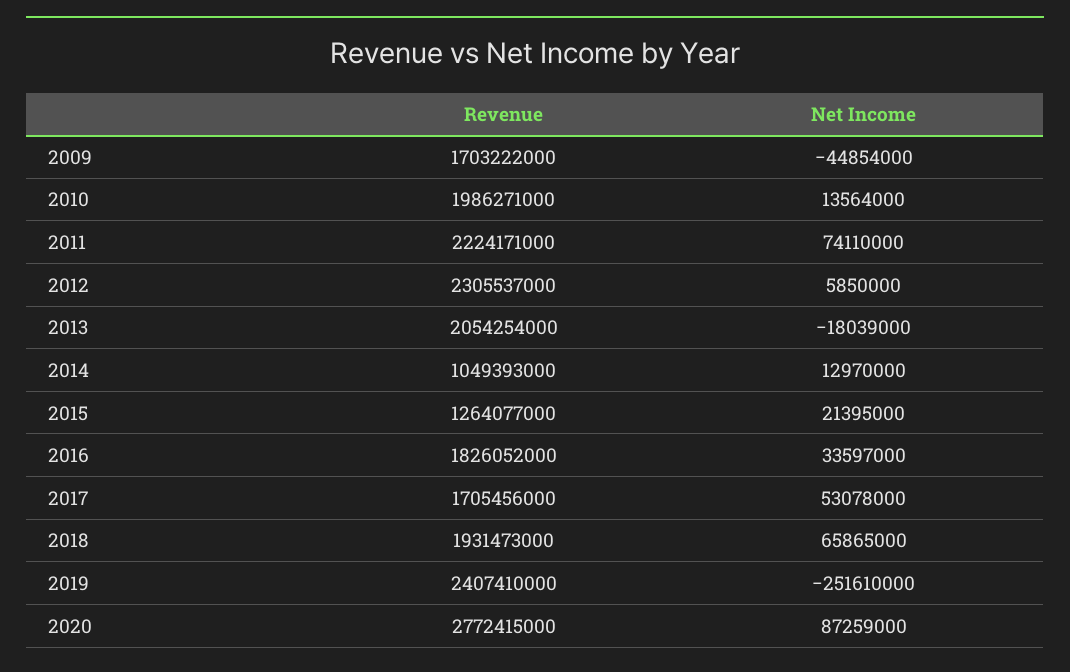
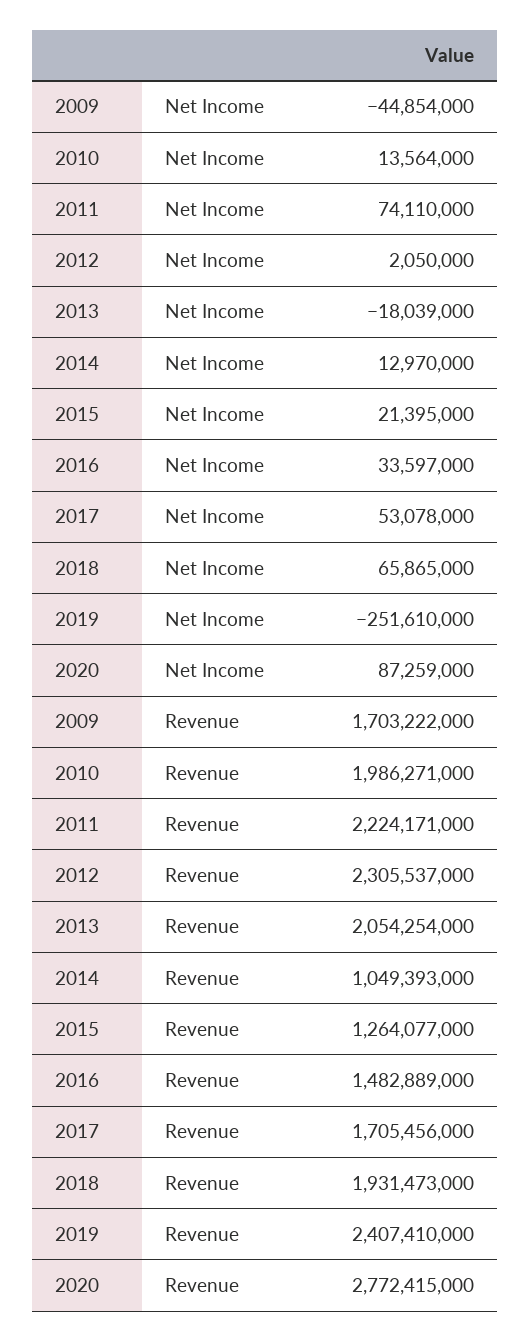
  {
    "Revenue": {
      "2009": 1703222000,
      "2010": 1986271000,
      "2011": 2224171000,
      "2012": 2305537000,
      "2013": 2054254000,
      "2014": 1049393000,
      "2015": 1264077000,
-     "2016": 1826052000,
+     "2016": 1482889000,
      "2017": 1705456000,
      "2018": 1931473000,
      "2019": 2407410000,
      "2020": 2772415000
    },
    "Net Income": {
      "2009": -44854000,
      "2010": 13564000,
      "2011": 74110000,
-     "2012": 5850000,
+     "2012": 2050000,
      "2013": -18039000,
      "2014": 12970000,
      "2015": 21395000,
      "2016": 33597000,
      "2017": 53078000,
      "2018": 65865000,
      "2019": -251610000,
      "2020": 87259000
    }
  }

